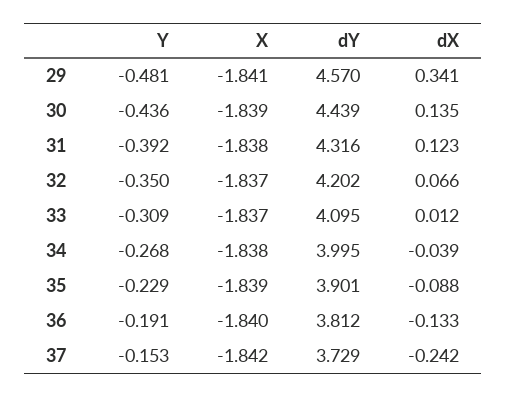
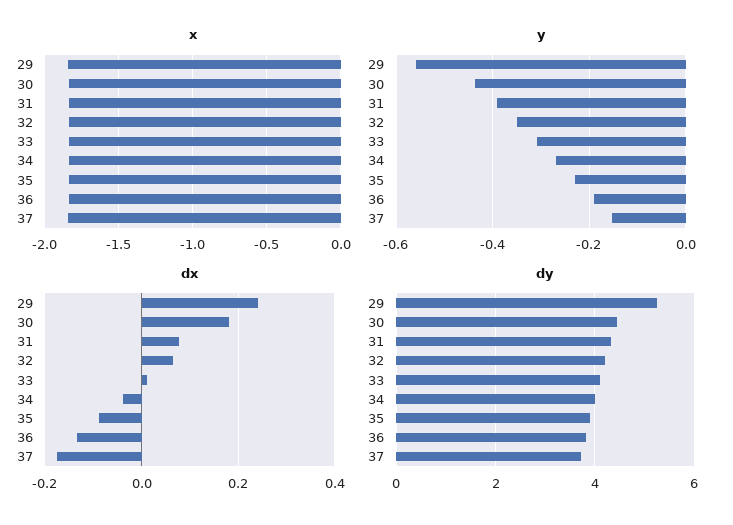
  {
    "Y": {
-     "29": -0.481,
+     "29": -0.56,
      "30": -0.436,
      "31": -0.392,
      "32": -0.35,
      "33": -0.309,
      "34": -0.268,
      "35": -0.229,
      "36": -0.191,
      "37": -0.153
    },
    "X": {
      "29": -1.841,
      "30": -1.839,
      "31": -1.838,
      "32": -1.837,
      "33": -1.837,
      "34": -1.838,
      "35": -1.839,
      "36": -1.84,
      "37": -1.842
    },
    "dY": {
-     "29": 4.57,
+     "29": 5.2,
      "30": 4.439,
      "31": 4.316,
      "32": 4.202,
      "33": 4.095,
      "34": 3.995,
      "35": 3.901,
      "36": 3.812,
      "37": 3.729
    },
    "dX": {
-     "29": 0.341,
+     "29": 0.24,
-     "30": 0.135,
+     "30": 0.18,
-     "31": 0.123,
+     "31": 0.08,
      "32": 0.066,
      "33": 0.012,
      "34": -0.039,
      "35": -0.088,
      "36": -0.133,
-     "37": -0.242
+     "37": -0.18
    }
  }

